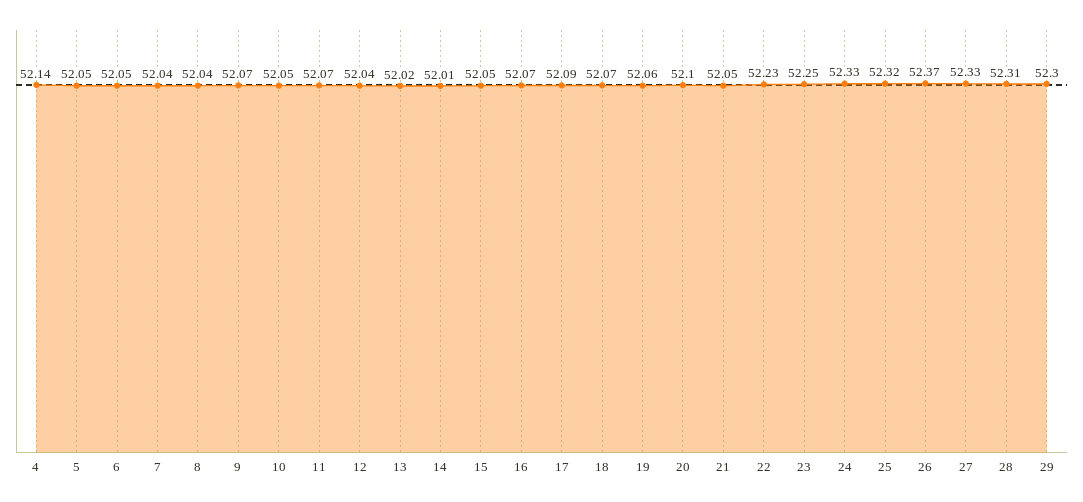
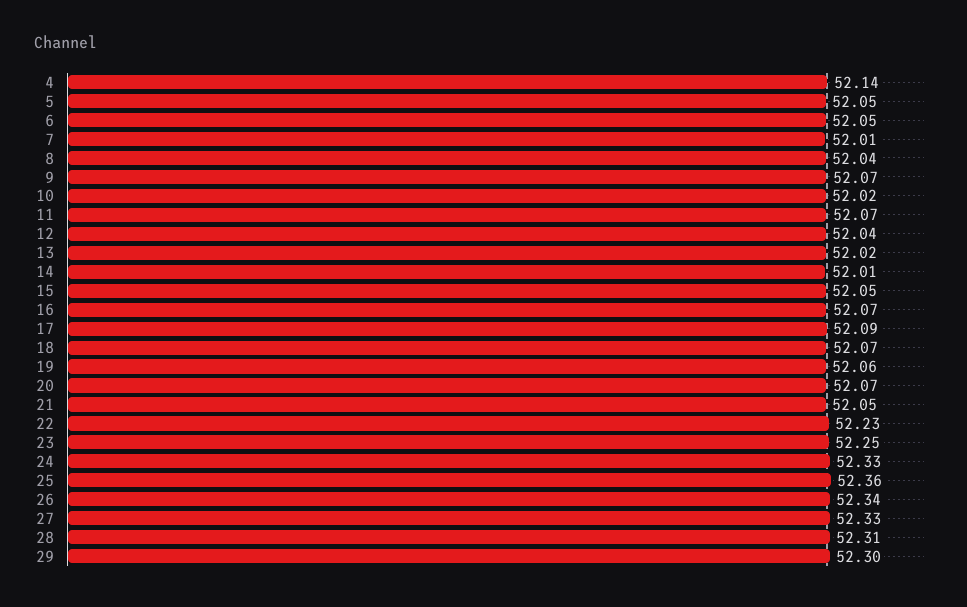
  {
    "4": 52.14,
    "5": 52.05,
    "6": 52.05,
-   "7": 52.04,
+   "7": 52.01,
    "8": 52.04,
    "9": 52.07,
-   "10": 52.05,
+   "10": 52.02,
    "11": 52.07,
    "12": 52.04,
    "13": 52.02,
    "14": 52.01,
    "15": 52.05,
    "16": 52.07,
    "17": 52.09,
    "18": 52.07,
    "19": 52.06,
-   "20": 52.1,
+   "20": 52.07,
    "21": 52.05,
    "22": 52.23,
    "23": 52.25,
    "24": 52.33,
-   "25": 52.32,
+   "25": 52.36,
-   "26": 52.37,
+   "26": 52.34,
    "27": 52.33,
    "28": 52.31,
    "29": 52.3
  }

